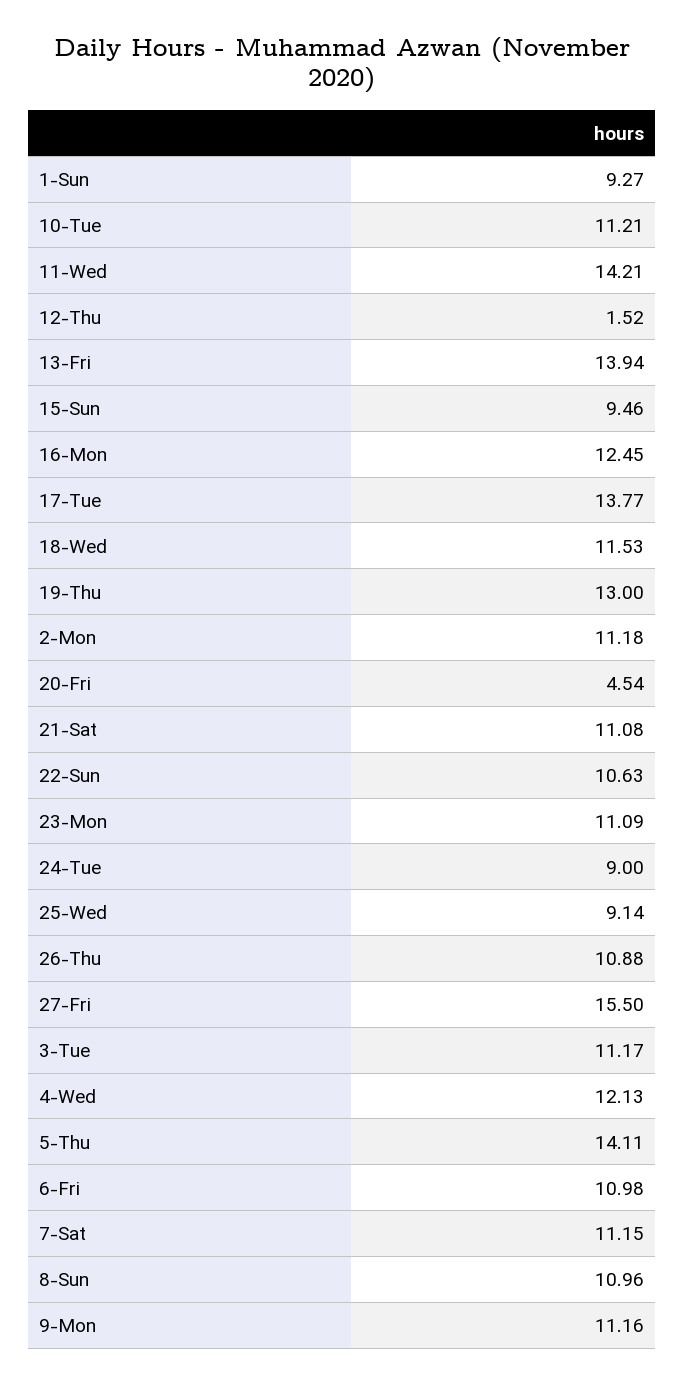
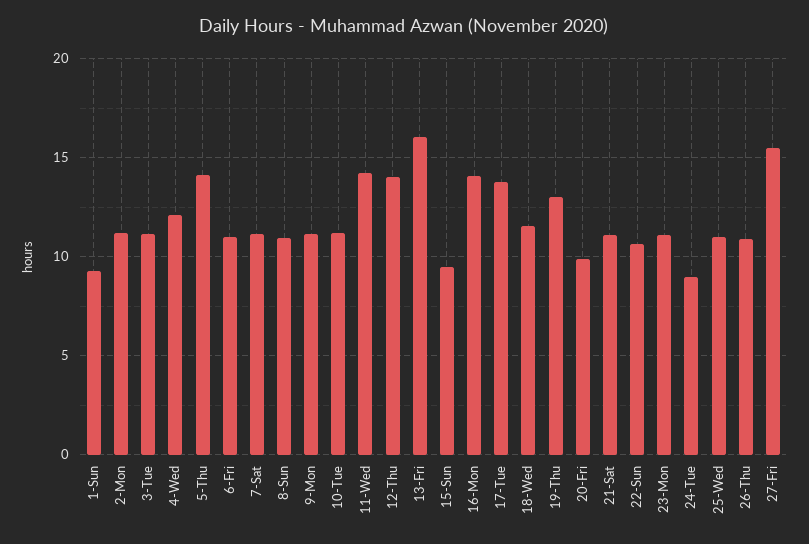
  {
    "1-Sun": 9.27,
    "10-Tue": 11.21,
    "11-Wed": 14.21,
-   "12-Thu": 1.52,
+   "12-Thu": 14,
-   "13-Fri": 13.94,
+   "13-Fri": 16,
    "15-Sun": 9.46,
-   "16-Mon": 12.45,
+   "16-Mon": 14,
    "17-Tue": 13.77,
    "18-Wed": 11.53,
    "19-Thu": 13,
    "2-Mon": 11.18,
-   "20-Fri": 4.54,
+   "20-Fri": 10,
    "21-Sat": 11.08,
    "22-Sun": 10.63,
    "23-Mon": 11.09,
    "24-Tue": 9,
-   "25-Wed": 9.14,
+   "25-Wed": 11,
    "26-Thu": 10.88,
    "27-Fri": 15.5,
    "3-Tue": 11.17,
    "4-Wed": 12.13,
    "5-Thu": 14.11,
    "6-Fri": 10.98,
    "7-Sat": 11.15,
    "8-Sun": 10.96,
    "9-Mon": 11.16
  }

